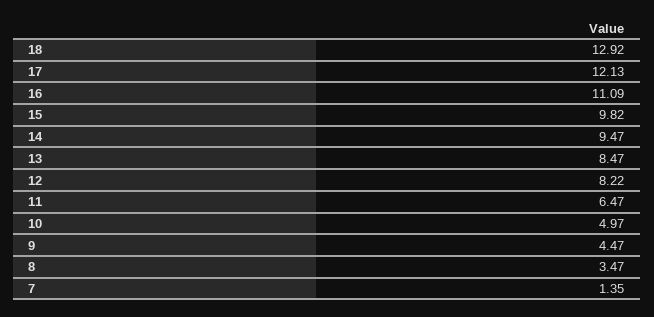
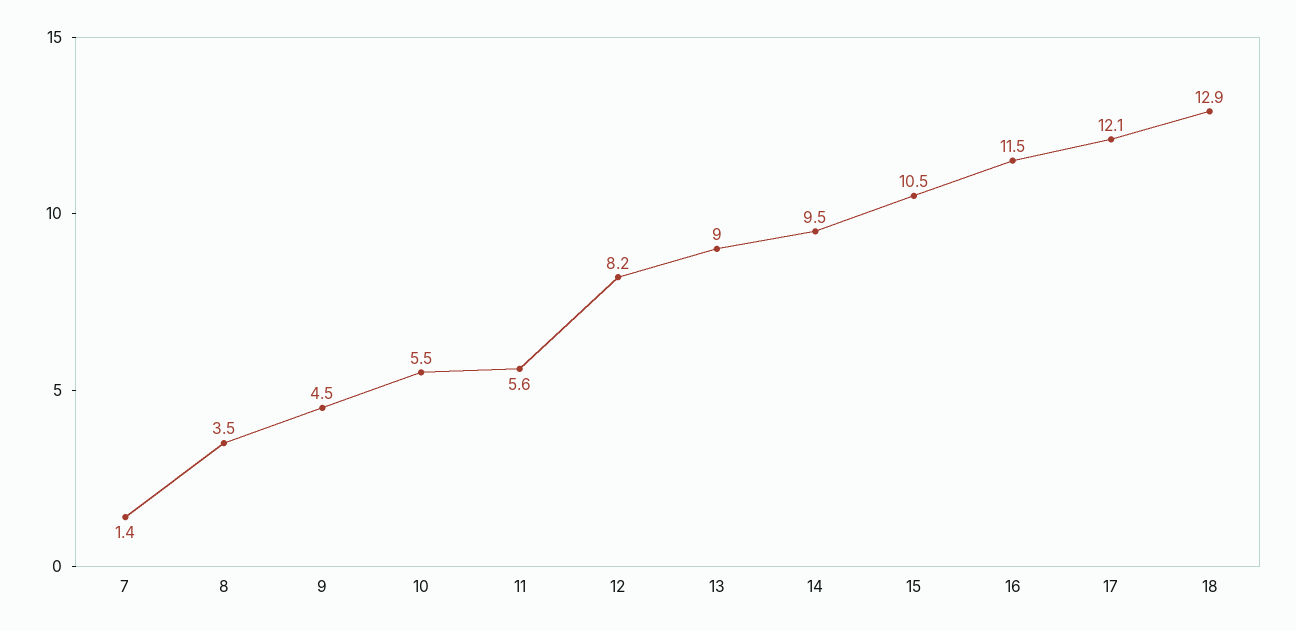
  {
    "18": 12.92,
    "17": 12.13,
-   "16": 11.09,
+   "16": 11.5,
-   "15": 9.82,
+   "15": 10.5,
    "14": 9.47,
-   "13": 8.47,
+   "13": 9,
    "12": 8.22,
-   "11": 6.47,
+   "11": 5.6,
-   "10": 4.97,
+   "10": 5.5,
    "9": 4.47,
    "8": 3.47,
    "7": 1.35
  }

